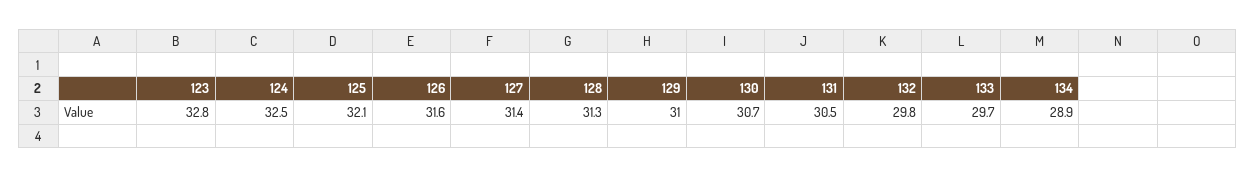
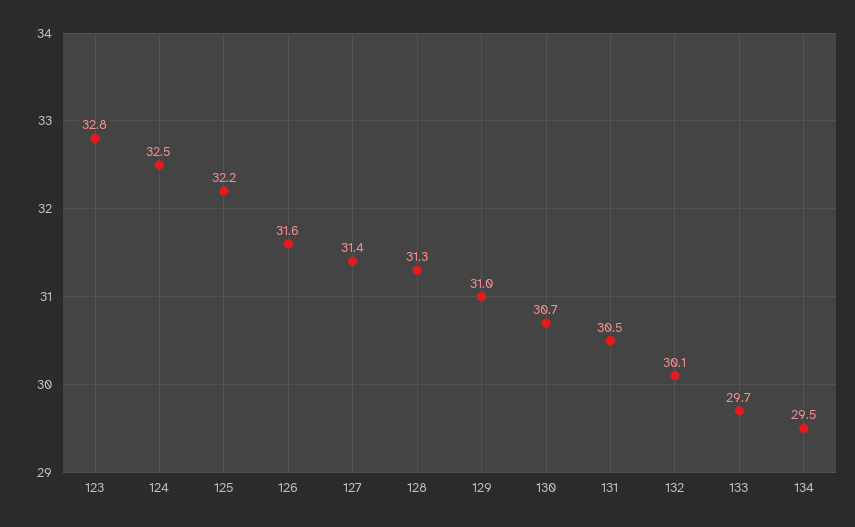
  {
    "123": 32.8,
    "124": 32.5,
-   "125": 32.1,
+   "125": 32.2,
    "126": 31.6,
    "127": 31.4,
    "128": 31.3,
    "129": 31,
    "130": 30.7,
    "131": 30.5,
-   "132": 29.8,
+   "132": 30.1,
    "133": 29.7,
-   "134": 28.9
+   "134": 29.5
  }

